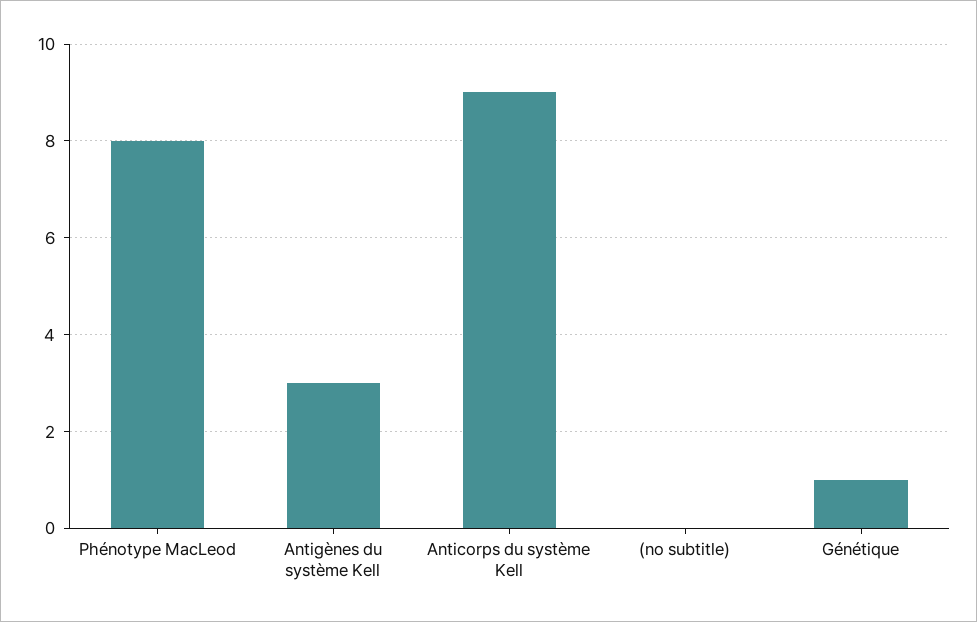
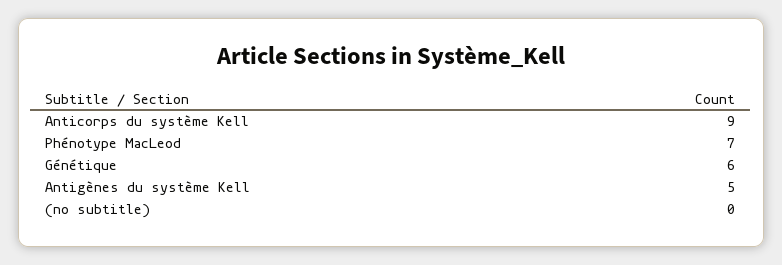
  {
-   "Phénotype MacLeod": 8,
+   "Phénotype MacLeod": 7,
-   "Antigènes du système Kell": 3,
+   "Antigènes du système Kell": 5,
    "Anticorps du système Kell": 9,
    "(no subtitle)": 0,
-   "Génétique": 1
+   "Génétique": 6
  }

